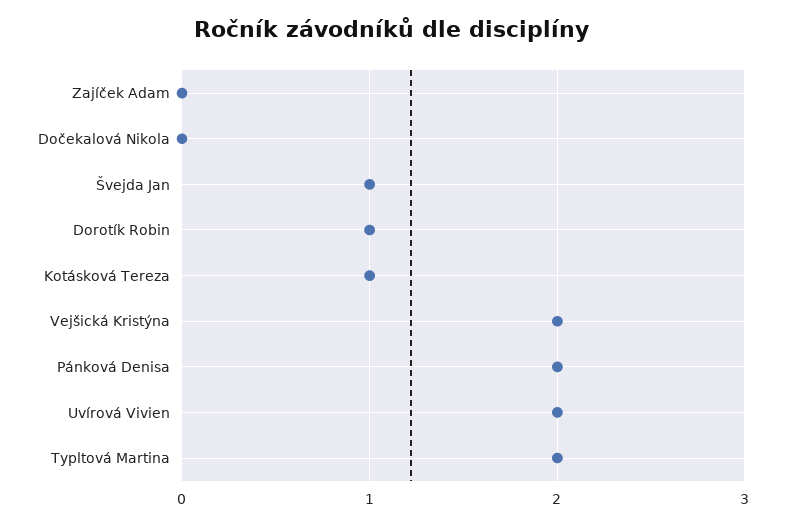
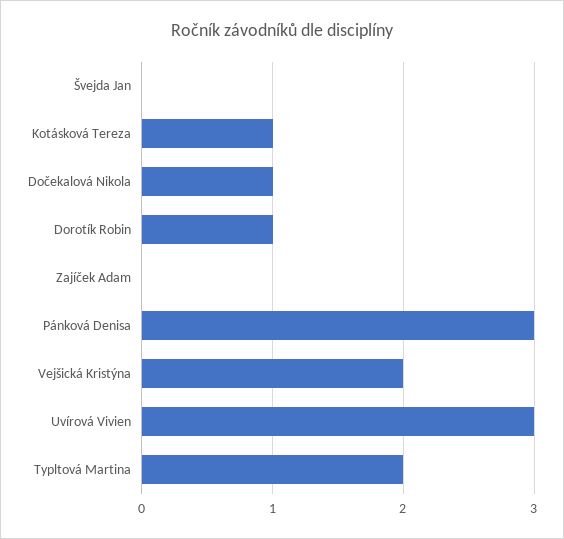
  {
    "Zajíček Adam": 0,
-   "Dočekalová Nikola": 0,
+   "Dočekalová Nikola": 1,
-   "Švejda Jan": 1,
+   "Švejda Jan": 0,
    "Dorotík Robin": 1,
    "Kotásková Tereza": 1,
    "Vejšická Kristýna": 2,
-   "Pánková Denisa": 2,
+   "Pánková Denisa": 3,
-   "Uvírová Vivien": 2,
+   "Uvírová Vivien": 3,
    "Typltová Martina": 2
  }

